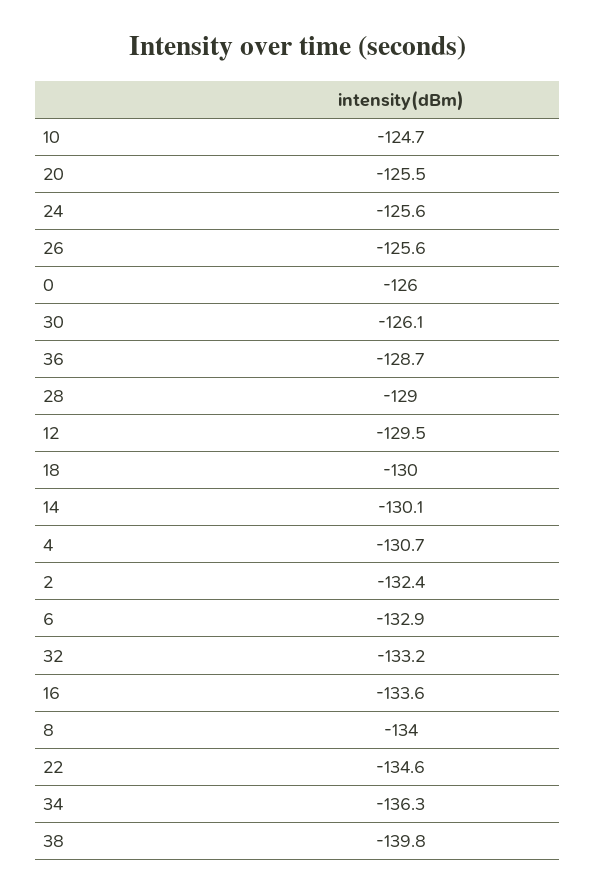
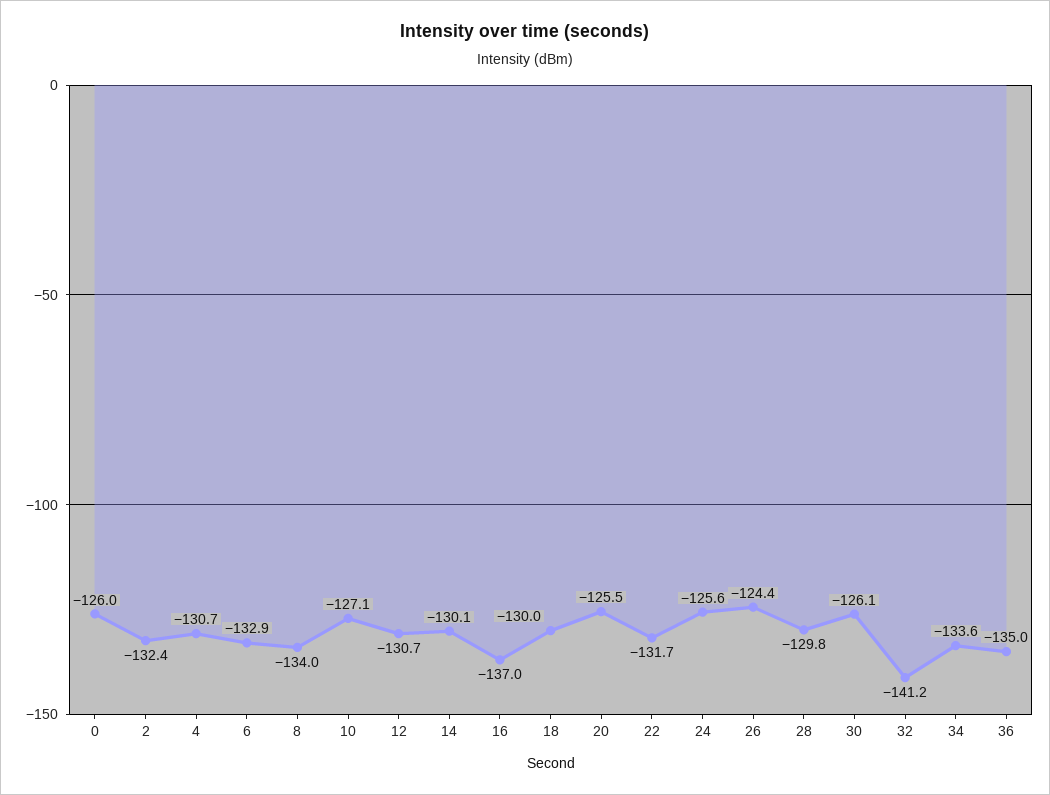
  {
-   "10": -124.7,
+   "10": -127.1,
    "20": -125.5,
    "24": -125.6,
-   "26": -125.6,
+   "26": -124.4,
    "0": -126,
    "30": -126.1,
-   "36": -128.7,
+   "36": -135,
-   "28": -129,
+   "28": -129.8,
-   "12": -129.5,
+   "12": -130.7,
    "18": -130,
    "14": -130.1,
    "4": -130.7,
    "2": -132.4,
    "6": -132.9,
-   "32": -133.2,
+   "32": -141.2,
-   "16": -133.6,
+   "16": -137,
    "8": -134,
-   "22": -134.6,
+   "22": -131.7,
-   "34": -136.3,
+   "34": -133.6
-   "38": -139.8
  }

